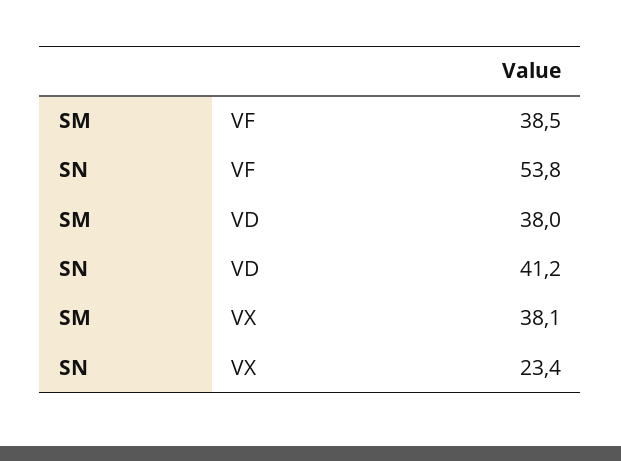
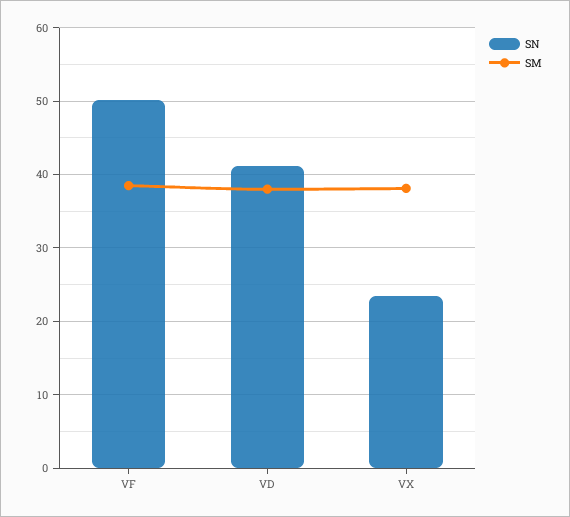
  {
    "SM": {
      "VF": 38.5,
      "VD": 38,
      "VX": 38.1
    },
    "SN": {
-     "VF": 53.8,
+     "VF": 50,
      "VD": 41.2,
      "VX": 23.4
    }
  }

